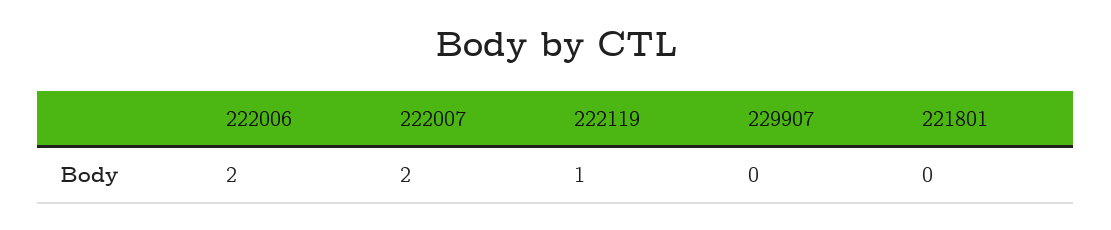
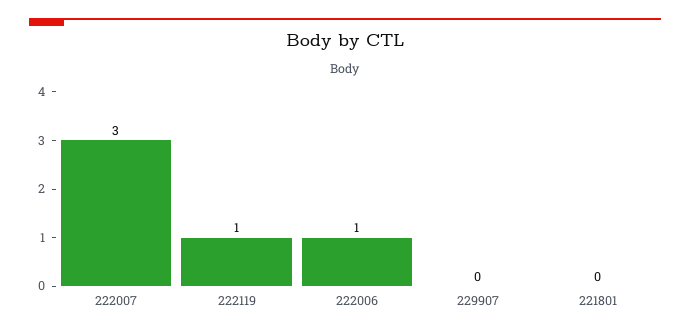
  {
-   "222006": 2,
+   "222006": 1,
-   "222007": 2,
+   "222007": 3,
    "222119": 1,
    "229907": 0,
    "221801": 0
  }

